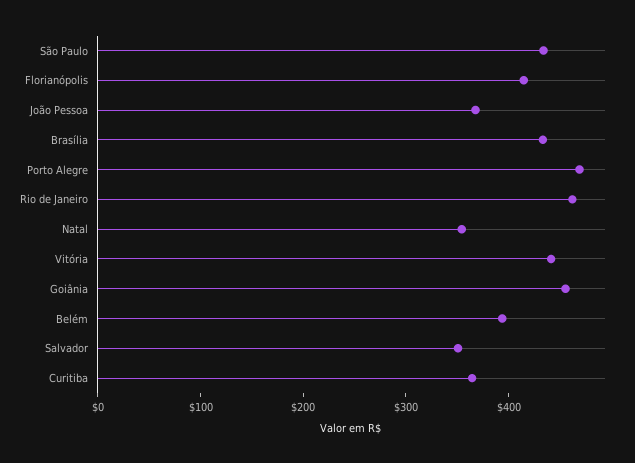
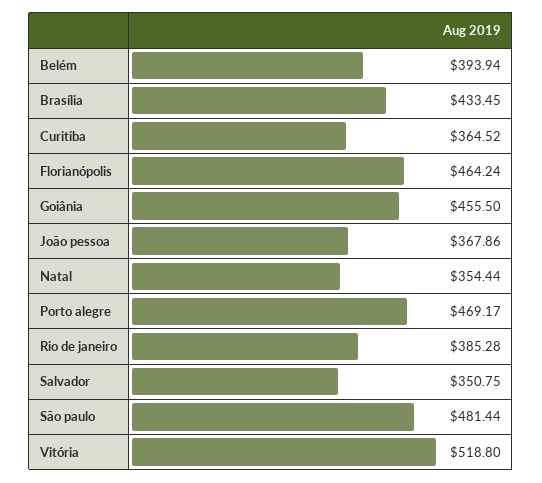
  {
-   "São Paulo": 440,
+   "São Paulo": 481.44,
-   "Florianópolis": 420,
+   "Florianópolis": 464.24,
    "João Pessoa": 367.86,
    "Brasília": 433.45,
    "Porto Alegre": 469.17,
-   "Rio de Janeiro": 460,
+   "Rio de Janeiro": 385.28,
    "Natal": 354.44,
-   "Vitória": 440,
+   "Vitória": 518.8,
    "Goiânia": 455.5,
    "Belém": 393.94,
    "Salvador": 350.75,
    "Curitiba": 364.52
  }

